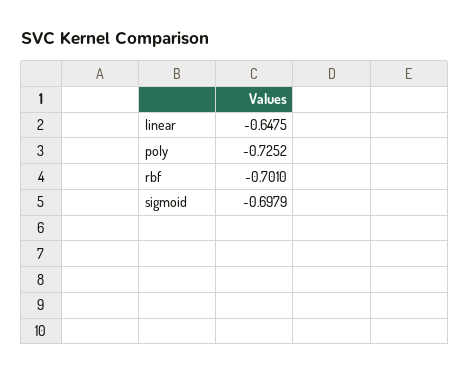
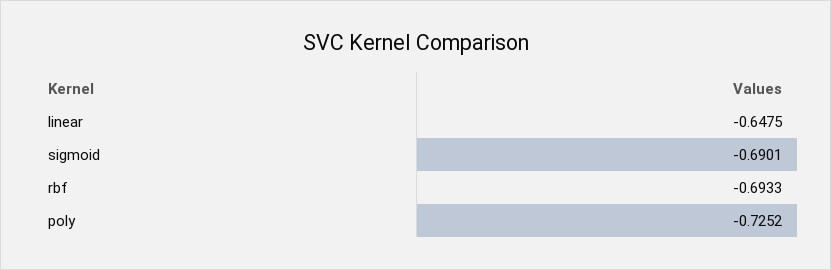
  {
    "linear": -0.6475,
    "poly": -0.7252,
-   "rbf": -0.701,
+   "rbf": -0.6933,
-   "sigmoid": -0.6979
+   "sigmoid": -0.6901
  }

